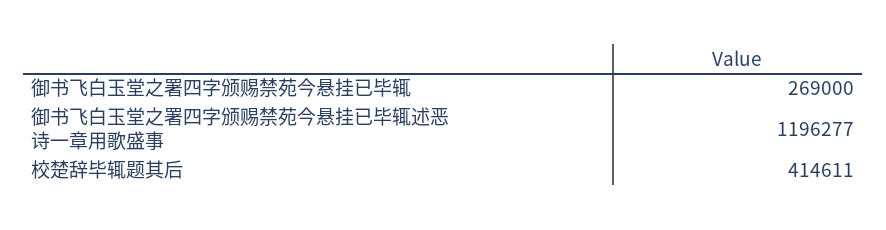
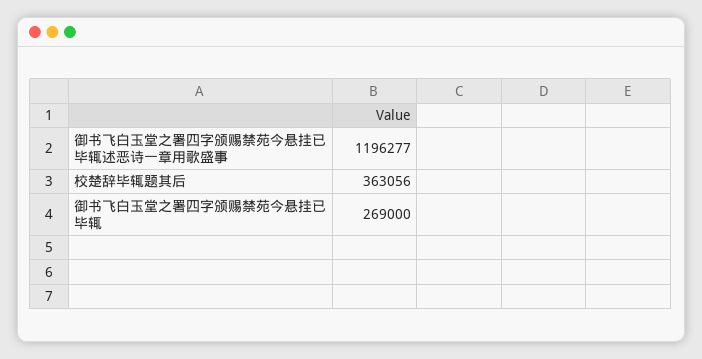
  {
    "御书飞白玉堂之署四字颁赐禁苑今悬挂已毕辄": 269000,
    "御书飞白玉堂之署四字颁赐禁苑今悬挂已毕辄述恶诗一章用歌盛事": 1196277,
-   "校楚辞毕辄题其后": 414611
+   "校楚辞毕辄题其后": 363056
  }

